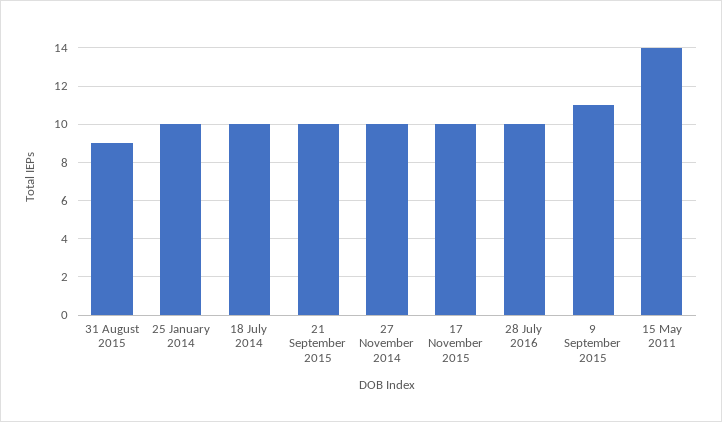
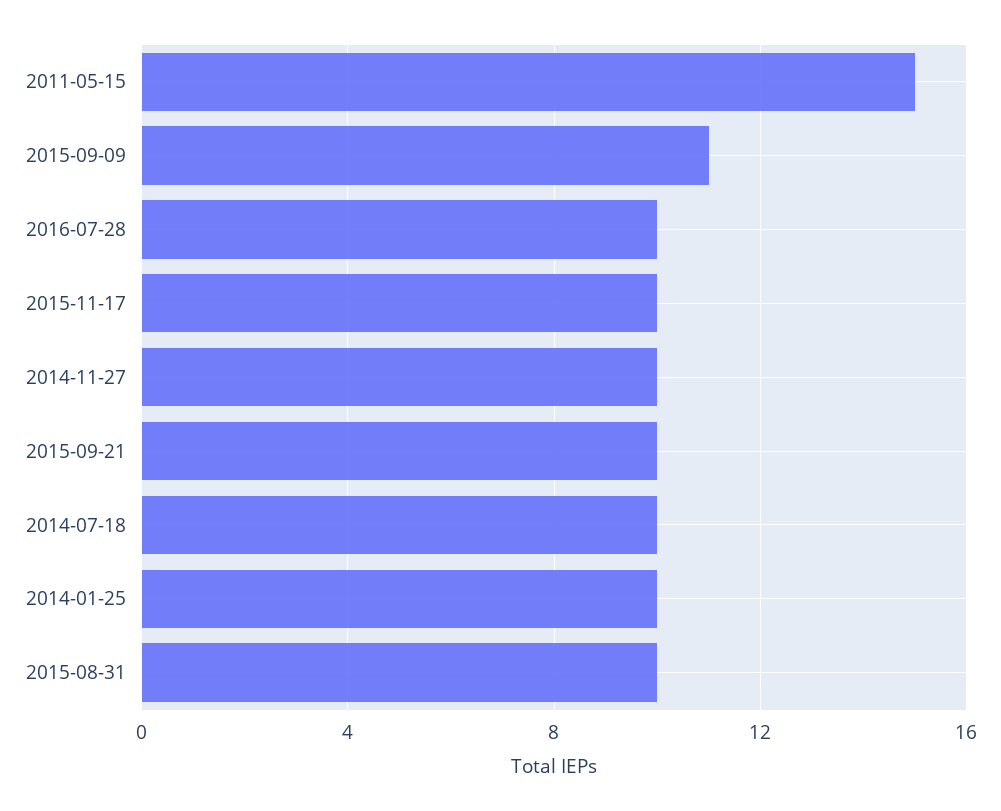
  {
-   "31 August 2015": 9,
+   "31 August 2015": 10,
    "25 January 2014": 10,
    "18 July 2014": 10,
    "21 September 2015": 10,
    "27 November 2014": 10,
    "17 November 2015": 10,
    "28 July 2016": 10,
    "9 September 2015": 11,
-   "15 May 2011": 14
+   "15 May 2011": 15
  }

